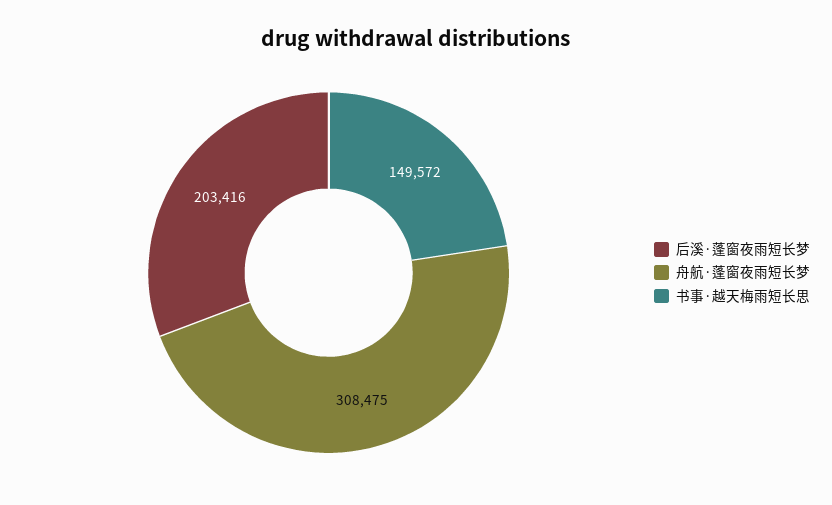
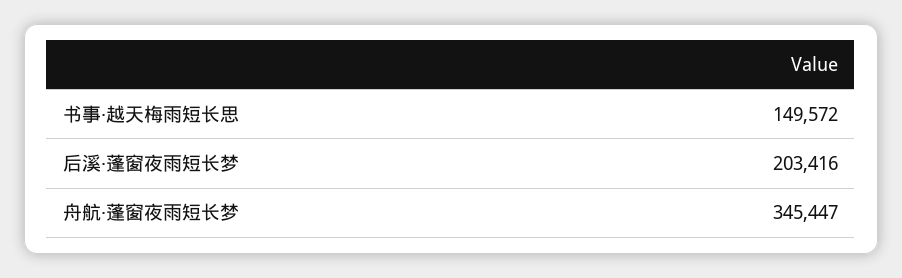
  {
    "后溪·蓬窗夜雨短长梦": 203416,
-   "舟航·蓬窗夜雨短长梦": 308475,
+   "舟航·蓬窗夜雨短长梦": 345447,
    "书事·越天梅雨短长思": 149572
  }

